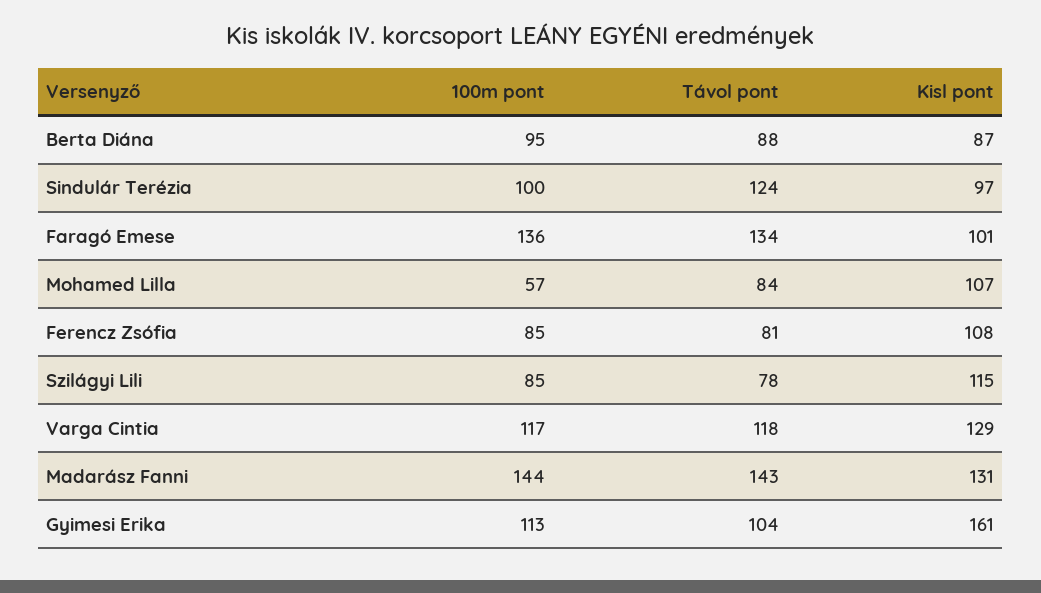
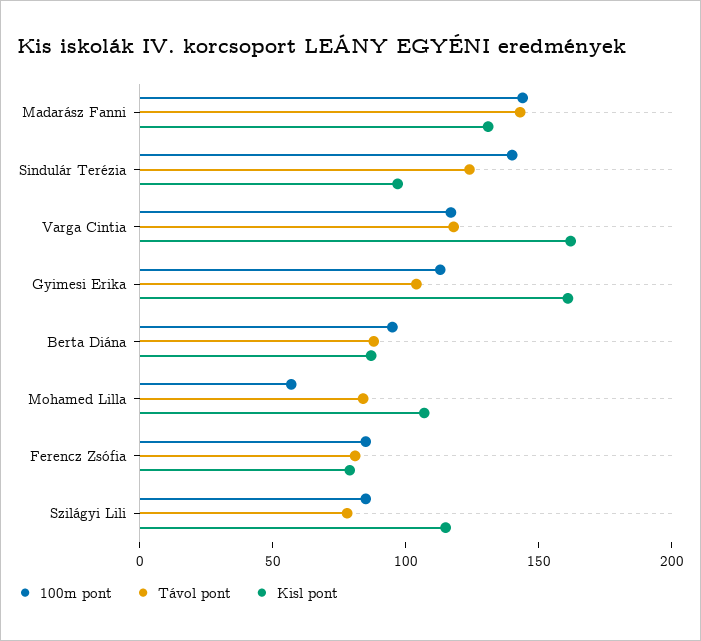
  {
    "100m pont": {
      "Berta Diána": 95,
-     "Sindulár Terézia": 100,
+     "Sindulár Terézia": 140,
-     "Faragó Emese": 136,
      "Mohamed Lilla": 57,
      "Ferencz Zsófia": 85,
      "Szilágyi Lili": 85,
      "Varga Cintia": 117,
      "Madarász Fanni": 144,
      "Gyimesi Erika": 113
    },
    "Távol pont": {
      "Berta Diána": 88,
      "Sindulár Terézia": 124,
-     "Faragó Emese": 134,
      "Mohamed Lilla": 84,
      "Ferencz Zsófia": 81,
      "Szilágyi Lili": 78,
      "Varga Cintia": 118,
      "Madarász Fanni": 143,
      "Gyimesi Erika": 104
    },
    "Kisl pont": {
      "Berta Diána": 87,
      "Sindulár Terézia": 97,
-     "Faragó Emese": 101,
      "Mohamed Lilla": 107,
-     "Ferencz Zsófia": 108,
+     "Ferencz Zsófia": 80,
      "Szilágyi Lili": 115,
-     "Varga Cintia": 129,
+     "Varga Cintia": 160,
      "Madarász Fanni": 131,
      "Gyimesi Erika": 161
    }
  }

